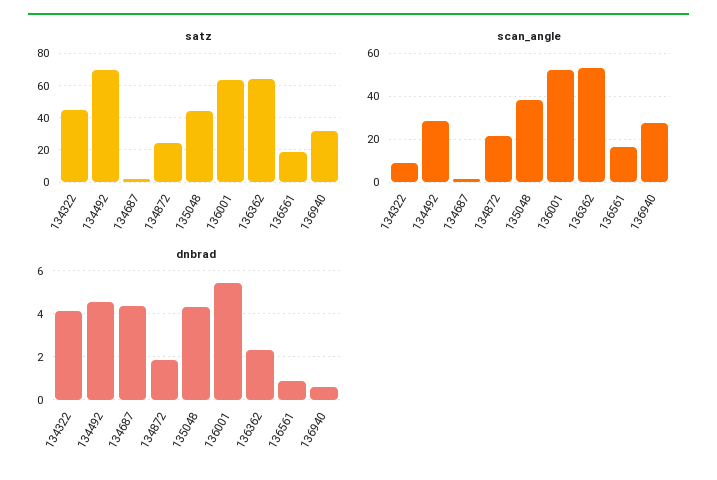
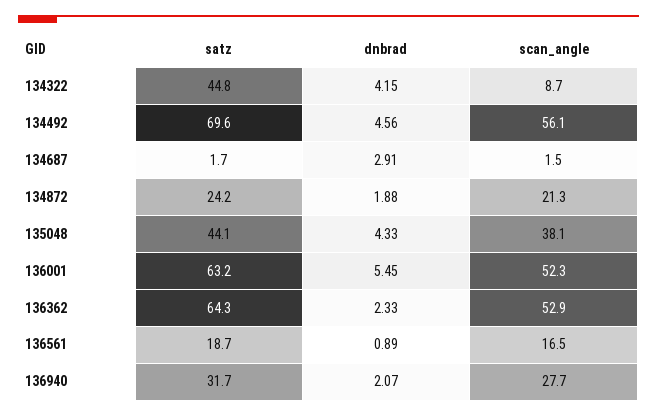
  {
    "satz": {
      "134322": 44.8,
      "134492": 69.6,
      "134687": 1.7,
      "134872": 24.2,
      "135048": 44.1,
      "136001": 63.2,
      "136362": 64.3,
      "136561": 18.7,
      "136940": 31.7
    },
    "scan_angle": {
      "134322": 8.7,
-     "134492": 30,
+     "134492": 56.1,
      "134687": 1.5,
      "134872": 21.3,
      "135048": 38.1,
      "136001": 52.3,
      "136362": 52.9,
      "136561": 16.5,
      "136940": 27.7
    },
    "dnbrad": {
      "134322": 4.15,
      "134492": 4.56,
-     "134687": 4.5,
+     "134687": 2.91,
      "134872": 1.88,
      "135048": 4.33,
      "136001": 5.45,
      "136362": 2.33,
      "136561": 0.89,
-     "136940": 0.5
+     "136940": 2.07
    }
  }

